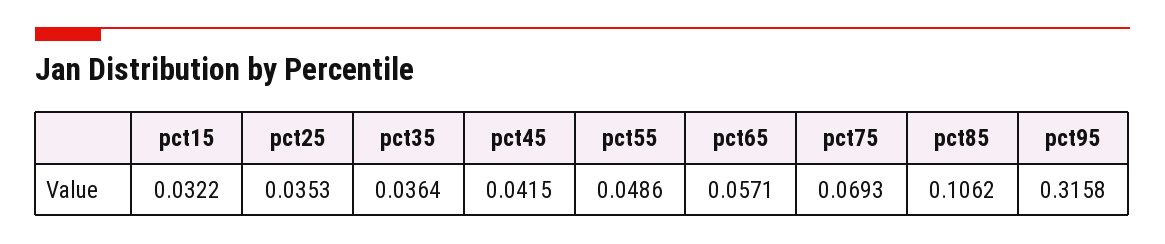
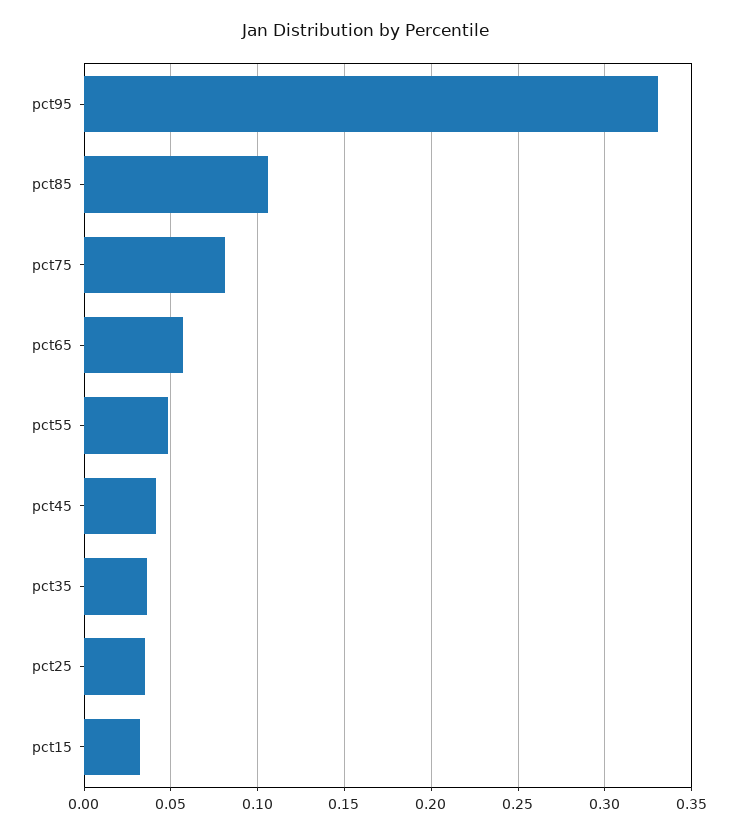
  {
    "pct15": 0.0322,
    "pct25": 0.0353,
    "pct35": 0.0364,
    "pct45": 0.0415,
    "pct55": 0.0486,
    "pct65": 0.0571,
-   "pct75": 0.0693,
+   "pct75": 0.08,
    "pct85": 0.1062,
-   "pct95": 0.3158
+   "pct95": 0.33
  }

